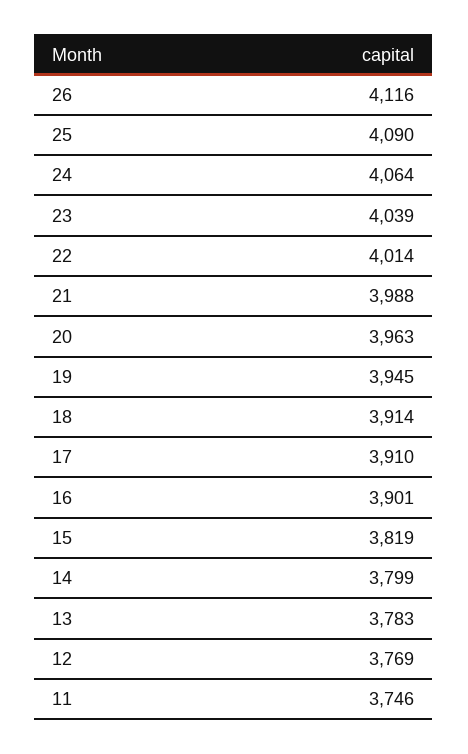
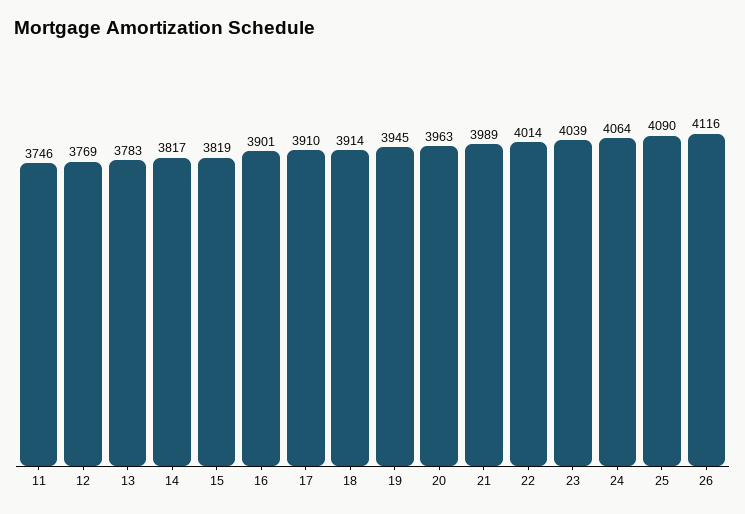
  {
    "26": 4116,
    "25": 4090,
    "24": 4064,
    "23": 4039,
    "22": 4014,
-   "21": 3988,
+   "21": 3989,
    "20": 3963,
    "19": 3945,
    "18": 3914,
    "17": 3910,
    "16": 3901,
    "15": 3819,
-   "14": 3799,
+   "14": 3817,
    "13": 3783,
    "12": 3769,
    "11": 3746
  }

